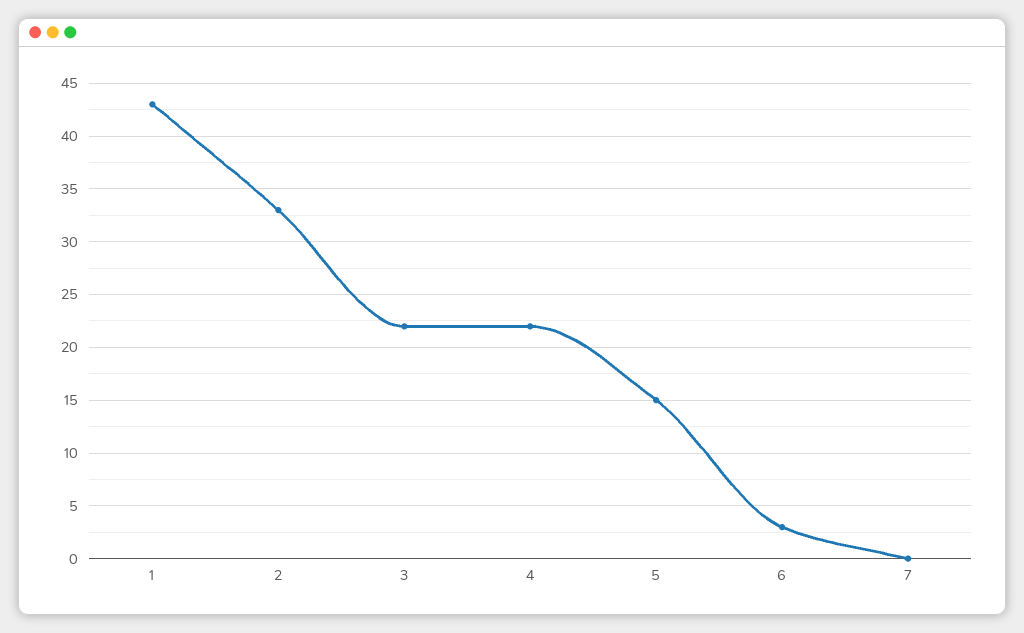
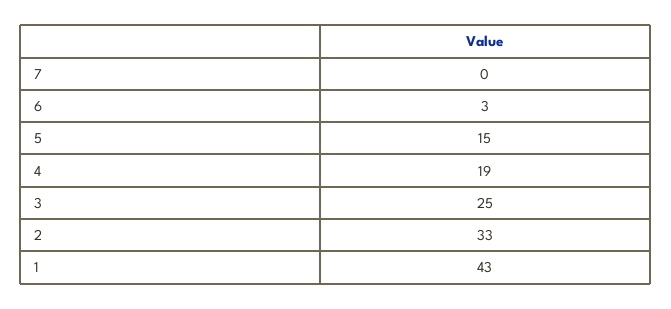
  {
    "1": 43,
    "2": 33,
-   "3": 22,
+   "3": 25,
-   "4": 22,
+   "4": 19,
    "5": 15,
    "6": 3,
    "7": 0
  }

